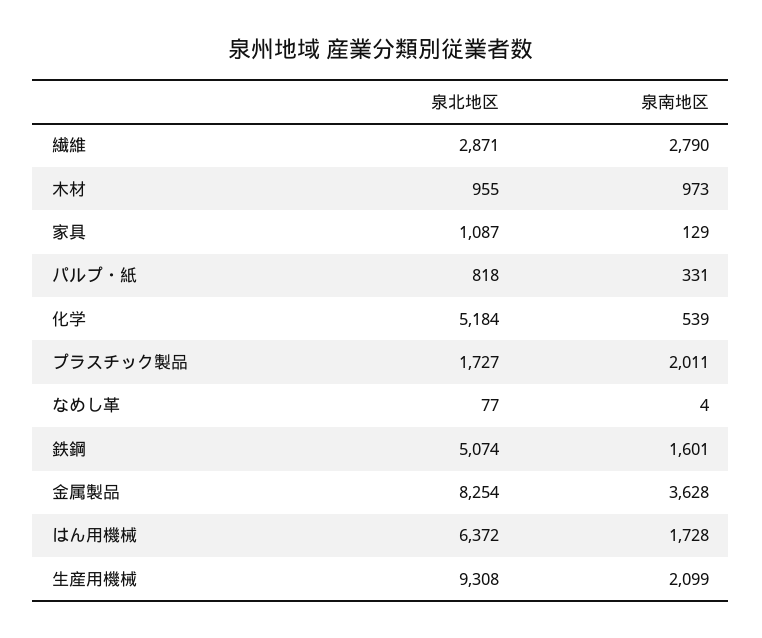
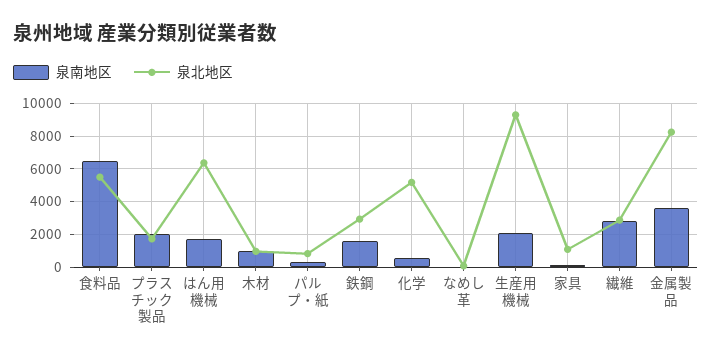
  {
    "泉北地区": {
      "繊維": 2871,
      "木材": 955,
      "家具": 1087,
      "パルプ・紙": 818,
      "化学": 5184,
      "プラスチック製品": 1727,
      "なめし革": 77,
-     "鉄鋼": 5074,
+     "鉄鋼": 3000,
      "金属製品": 8254,
      "はん用機械": 6372,
-     "生産用機械": 9308
+     "生産用機械": 9308,
+     "食料品": 5500
    },
    "泉南地区": {
      "繊維": 2790,
      "木材": 973,
      "家具": 129,
      "パルプ・紙": 331,
      "化学": 539,
      "プラスチック製品": 2011,
      "なめし革": 4,
      "鉄鋼": 1601,
      "金属製品": 3628,
      "はん用機械": 1728,
-     "生産用機械": 2099
+     "生産用機械": 2099,
+     "食料品": 6500
    }
  }

